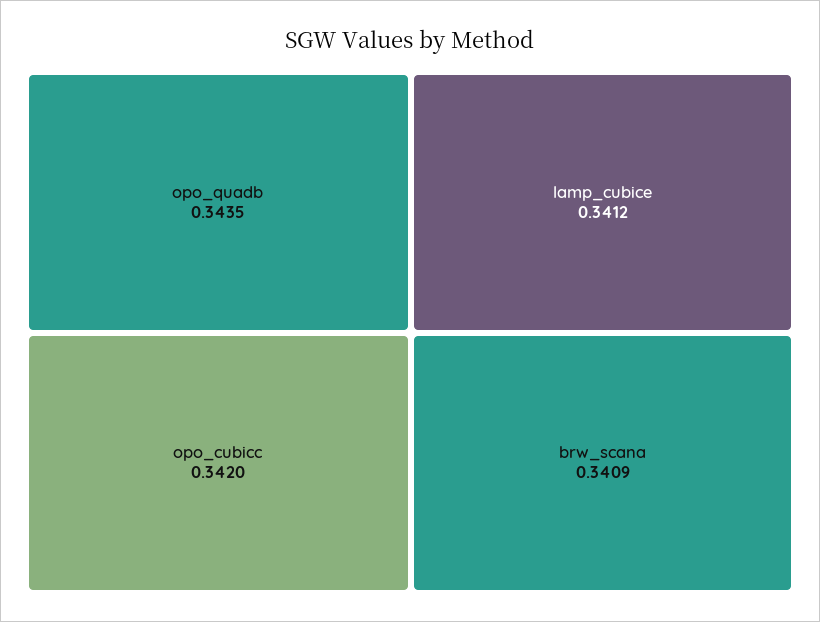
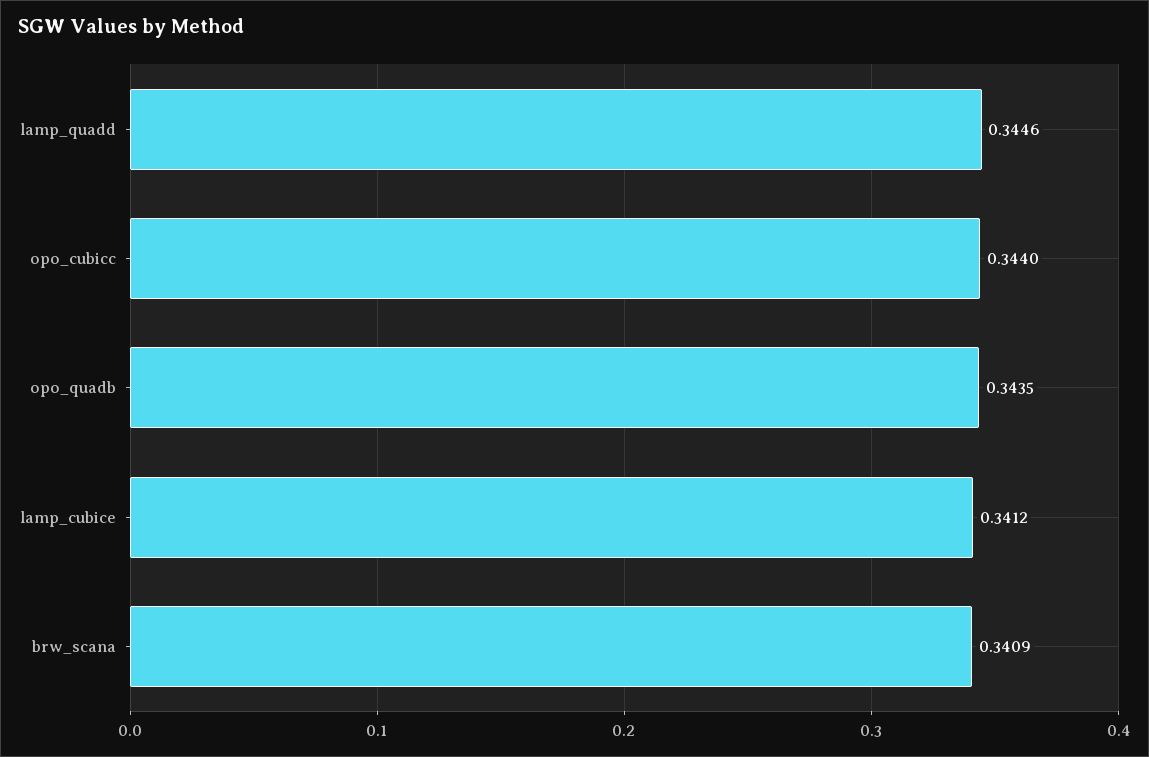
  {
    "opo_quadb": 0.3435,
-   "opo_cubicc": 0.342,
+   "opo_cubicc": 0.344,
    "lamp_cubice": 0.3412,
-   "brw_scana": 0.3409
+   "brw_scana": 0.3409,
+   "lamp_quadd": 0.3446
  }

